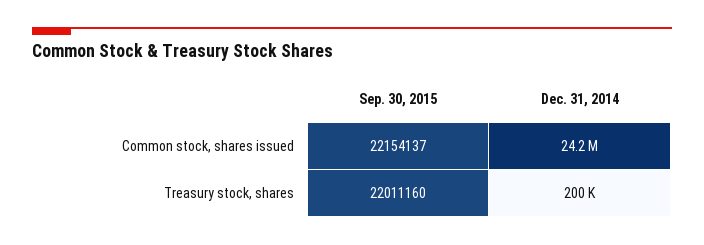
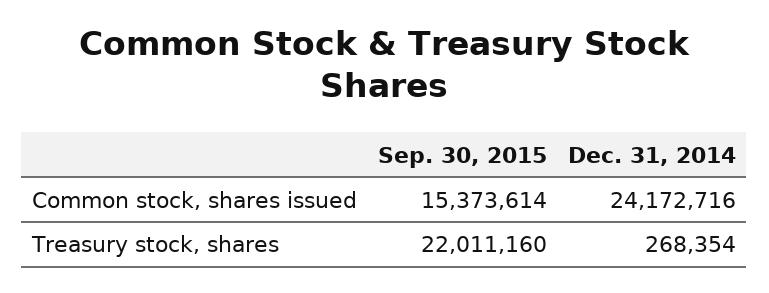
  {
    "Sep. 30, 2015": {
-     "Common stock, shares issued": 22154137,
+     "Common stock, shares issued": 15373614,
      "Treasury stock, shares": 22011160
    },
    "Dec. 31, 2014": {
      "Common stock, shares issued": 24172716,
-     "Treasury stock, shares": 200000
+     "Treasury stock, shares": 268354
    }
  }

